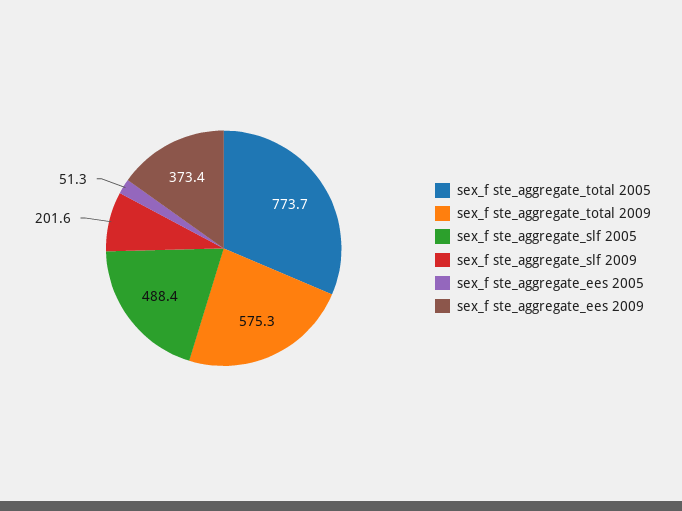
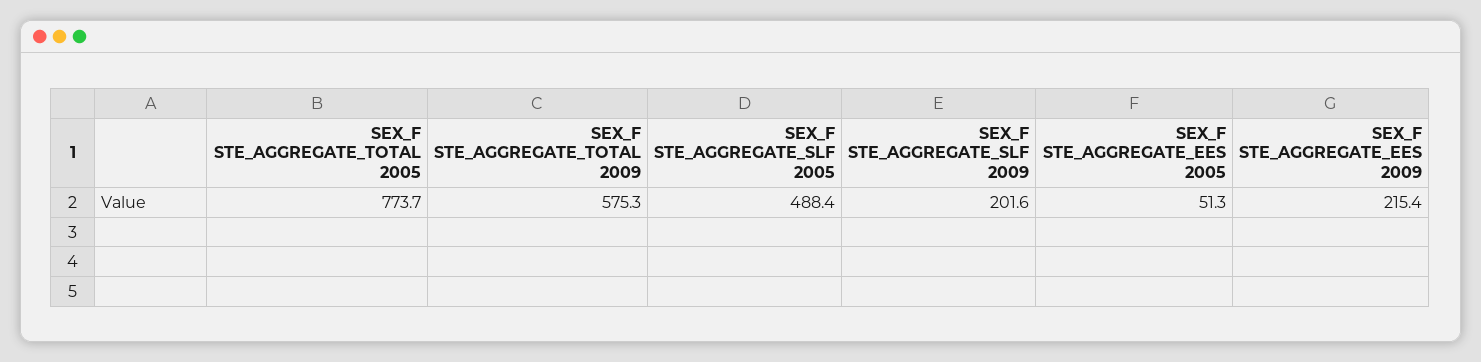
  {
    "sex_f ste_aggregate_total 2005": 773.7,
    "sex_f ste_aggregate_total 2009": 575.3,
    "sex_f ste_aggregate_slf 2005": 488.4,
    "sex_f ste_aggregate_slf 2009": 201.6,
    "sex_f ste_aggregate_ees 2005": 51.3,
-   "sex_f ste_aggregate_ees 2009": 373.4
+   "sex_f ste_aggregate_ees 2009": 215.4
  }

